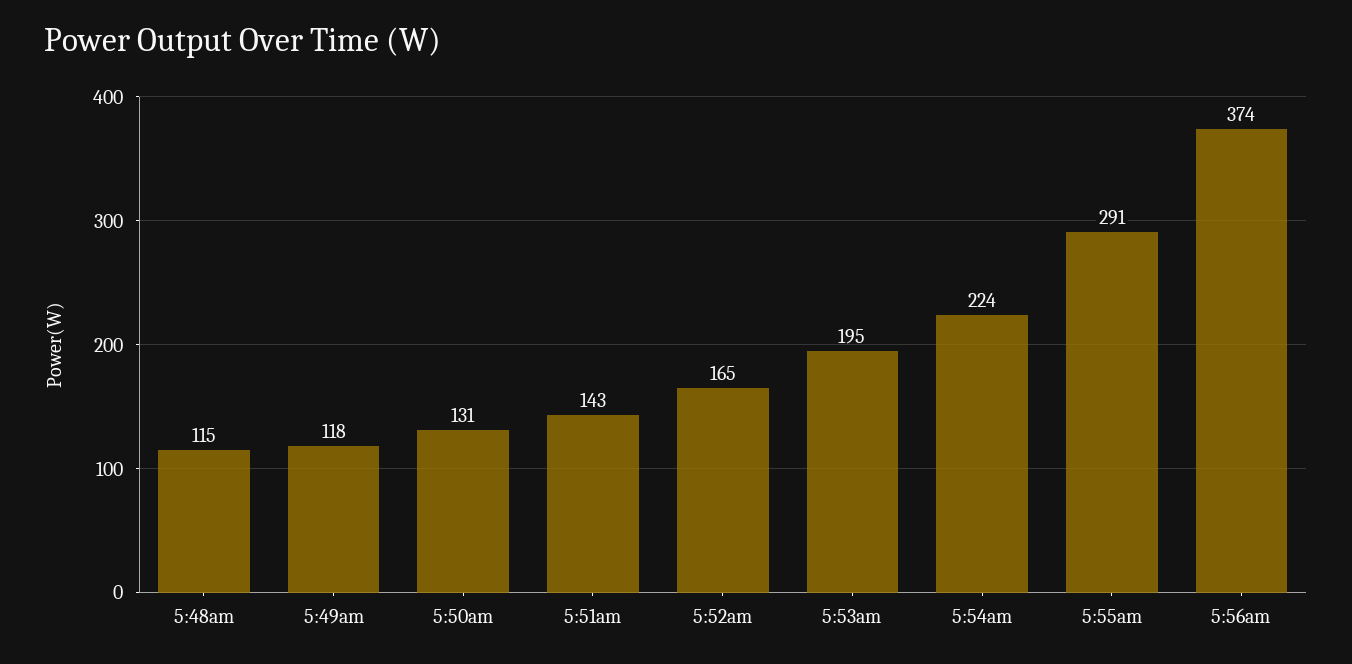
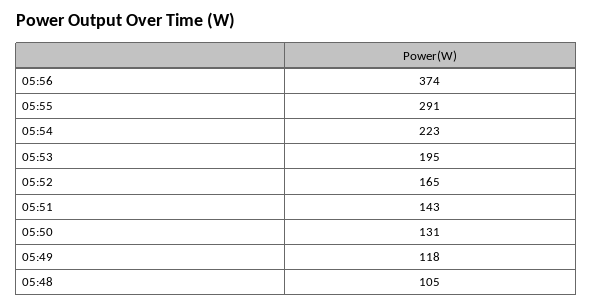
  {
-   "5:48am": 115,
+   "5:48am": 105,
    "5:49am": 118,
    "5:50am": 131,
    "5:51am": 143,
    "5:52am": 165,
    "5:53am": 195,
-   "5:54am": 224,
+   "5:54am": 223,
    "5:55am": 291,
    "5:56am": 374
  }

